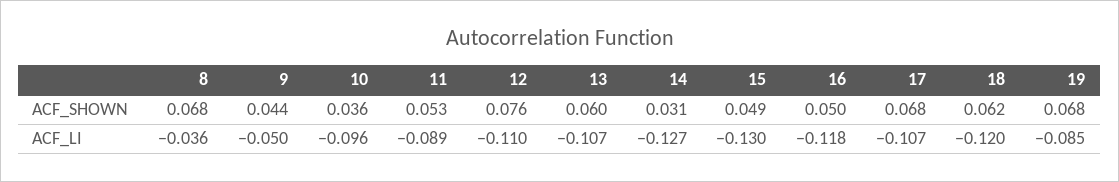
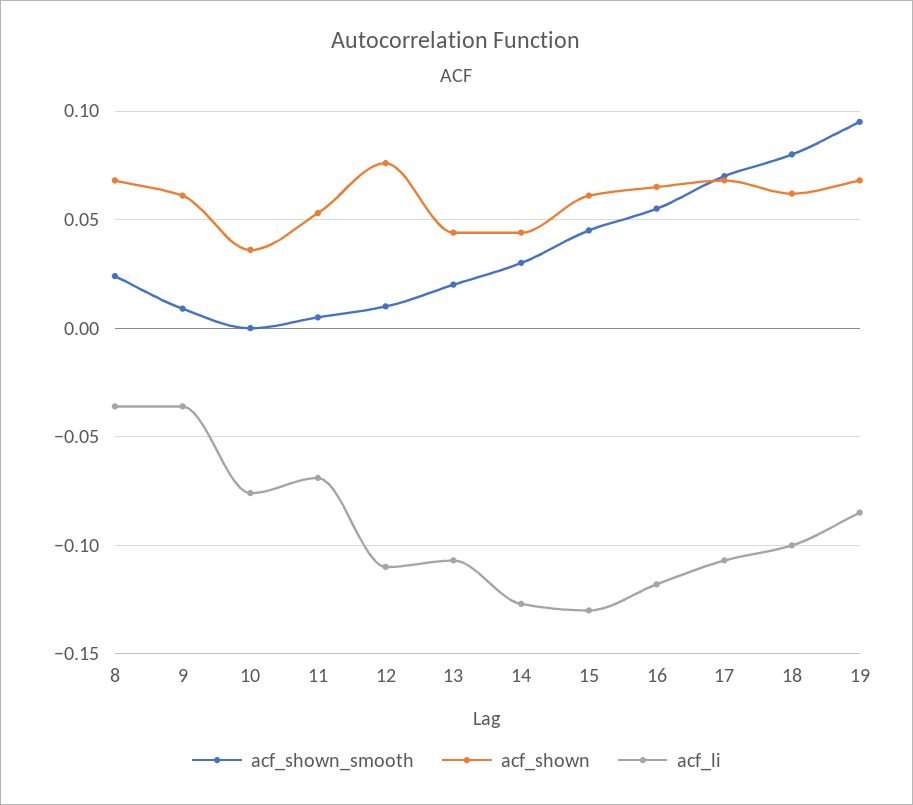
  {
    "ACF_SHOWN": {
      "8": 0.068,
-     "9": 0.044,
+     "9": 0.06,
      "10": 0.036,
      "11": 0.053,
      "12": 0.076,
-     "13": 0.06,
+     "13": 0.045,
-     "14": 0.031,
+     "14": 0.045,
-     "15": 0.049,
+     "15": 0.06,
-     "16": 0.05,
+     "16": 0.065,
      "17": 0.068,
      "18": 0.062,
      "19": 0.068
    },
    "ACF_LI": {
      "8": -0.036,
-     "9": -0.05,
+     "9": -0.035,
-     "10": -0.096,
+     "10": -0.075,
-     "11": -0.089,
+     "11": -0.07,
      "12": -0.11,
      "13": -0.107,
      "14": -0.127,
      "15": -0.13,
      "16": -0.118,
      "17": -0.107,
-     "18": -0.12,
+     "18": -0.1,
      "19": -0.085
-   }
+   },
+   "acf_shown_smooth": {
+     "8": 0.025,
+     "9": 0.01,
+     "10": 0,
+     "11": 0.005,
+     "12": 0.01,
+     "13": 0.02,
+     "14": 0.03,
+     "15": 0.045,
+     "16": 0.055,
+     "17": 0.07,
+     "18": 0.08,
+     "19": 0.095
+   }
  }

